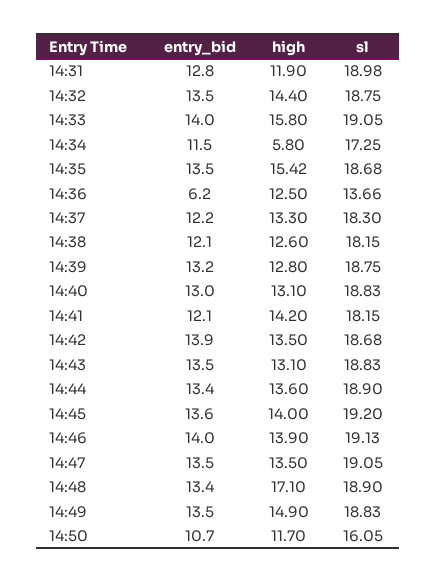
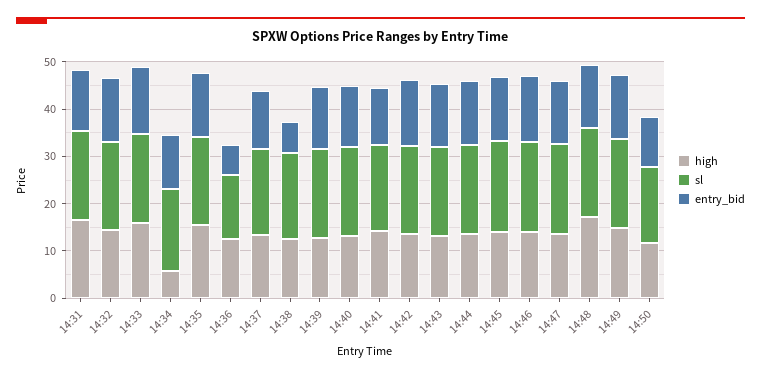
  {
    "entry_bid": {
      "14:31": 12.8,
      "14:32": 13.5,
      "14:33": 14,
      "14:34": 11.5,
      "14:35": 13.5,
      "14:36": 6.2,
      "14:37": 12.2,
-     "14:38": 12.1,
+     "14:38": 6,
      "14:39": 13.2,
      "14:40": 13,
      "14:41": 12.1,
      "14:42": 13.9,
      "14:43": 13.5,
      "14:44": 13.4,
      "14:45": 13.6,
      "14:46": 14,
      "14:47": 13.5,
      "14:48": 13.4,
      "14:49": 13.5,
      "14:50": 10.7
    },
    "high": {
-     "14:31": 11.9,
+     "14:31": 16,
      "14:32": 14.4,
      "14:33": 15.8,
      "14:34": 5.8,
      "14:35": 15.42,
      "14:36": 12.5,
      "14:37": 13.3,
      "14:38": 12.6,
      "14:39": 12.8,
      "14:40": 13.1,
      "14:41": 14.2,
      "14:42": 13.5,
      "14:43": 13.1,
      "14:44": 13.6,
      "14:45": 14,
      "14:46": 13.9,
      "14:47": 13.5,
      "14:48": 17.1,
      "14:49": 14.9,
      "14:50": 11.7
    },
    "sl": {
      "14:31": 18.98,
      "14:32": 18.75,
      "14:33": 19.05,
      "14:34": 17.25,
      "14:35": 18.68,
      "14:36": 13.66,
      "14:37": 18.3,
      "14:38": 18.15,
      "14:39": 18.75,
      "14:40": 18.83,
      "14:41": 18.15,
      "14:42": 18.68,
      "14:43": 18.83,
      "14:44": 18.9,
      "14:45": 19.2,
      "14:46": 19.13,
      "14:47": 19.05,
      "14:48": 18.9,
      "14:49": 18.83,
      "14:50": 16.05
    }
  }

